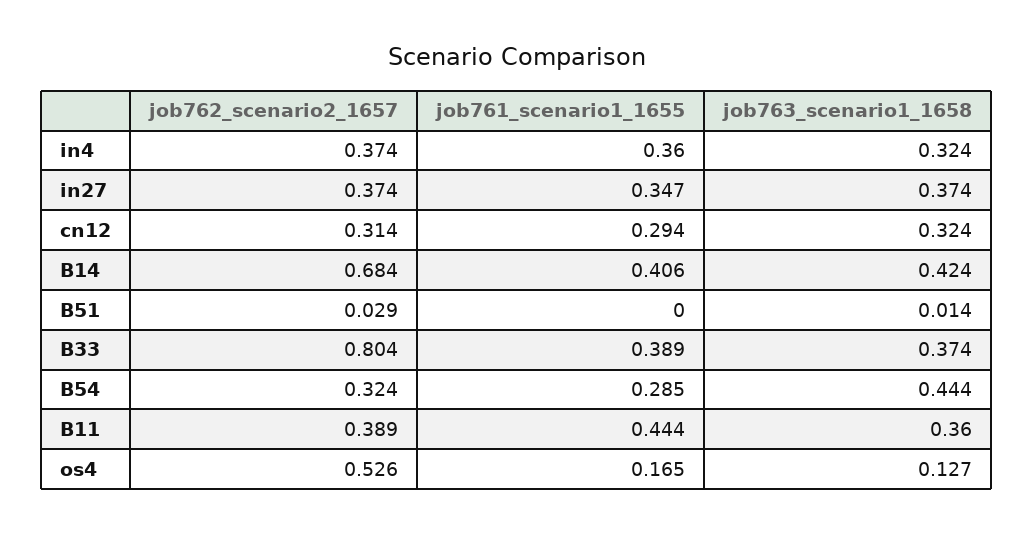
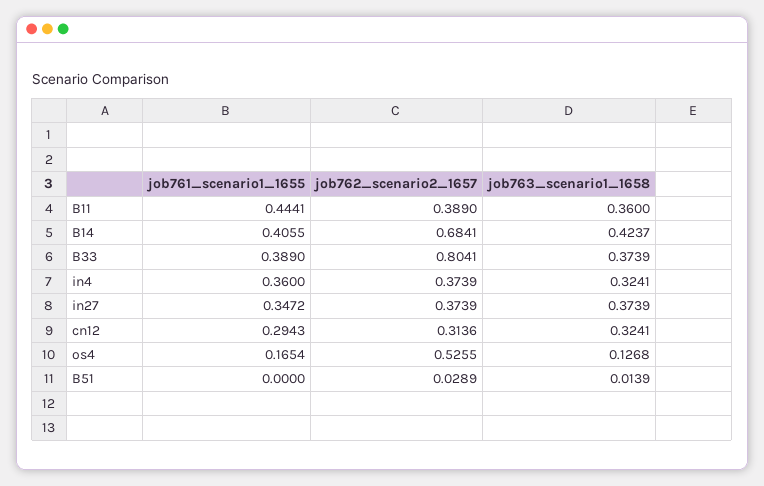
  {
    "job762_scenario2_1657": {
      "in4": 0.3739,
      "in27": 0.3739,
      "cn12": 0.3136,
      "B14": 0.6841,
      "B51": 0.0289,
      "B33": 0.8041,
-     "B54": 0.324,
      "B11": 0.389,
      "os4": 0.5255
    },
    "job761_scenario1_1655": {
      "in4": 0.36,
      "in27": 0.3472,
      "cn12": 0.2943,
      "B14": 0.4055,
      "B51": 0,
      "B33": 0.389,
-     "B54": 0.285,
      "B11": 0.4441,
      "os4": 0.1654
    },
    "job763_scenario1_1658": {
      "in4": 0.3241,
      "in27": 0.3739,
      "cn12": 0.3241,
      "B14": 0.4237,
      "B51": 0.0139,
      "B33": 0.3739,
-     "B54": 0.444,
      "B11": 0.36,
      "os4": 0.1268
    }
  }

